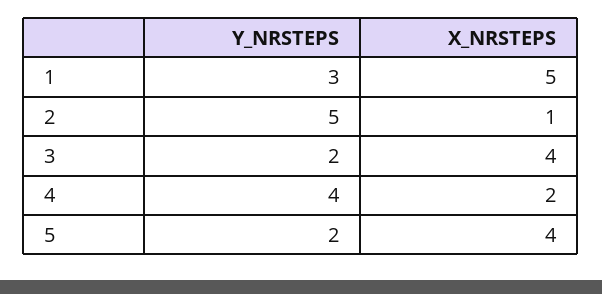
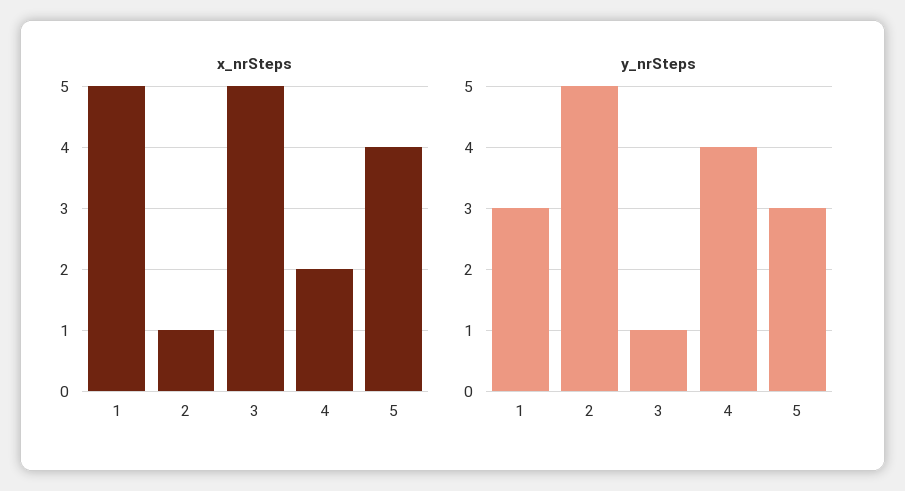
  {
    "Y_NRSTEPS": {
      "1": 3,
      "2": 5,
-     "3": 2,
+     "3": 1,
      "4": 4,
-     "5": 2
+     "5": 3
    },
    "X_NRSTEPS": {
      "1": 5,
      "2": 1,
-     "3": 4,
+     "3": 5,
      "4": 2,
      "5": 4
    }
  }

